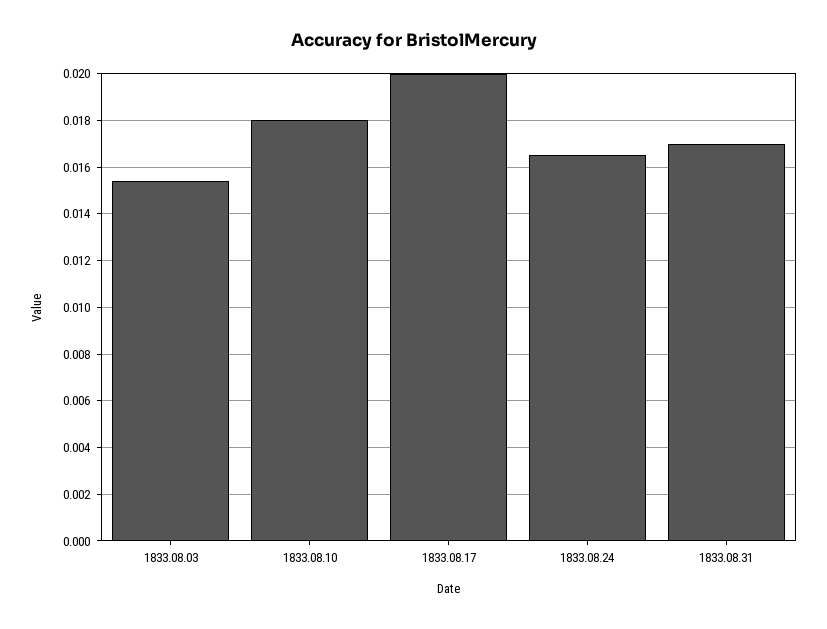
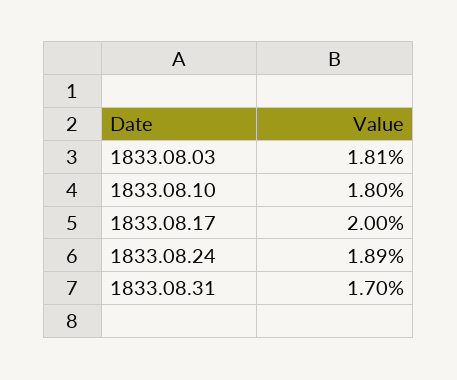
  {
-   "1833.08.03": 0.0155,
+   "1833.08.03": 0.0181,
    "1833.08.10": 0.018,
    "1833.08.17": 0.02,
-   "1833.08.24": 0.0165,
+   "1833.08.24": 0.0189,
    "1833.08.31": 0.017
  }

